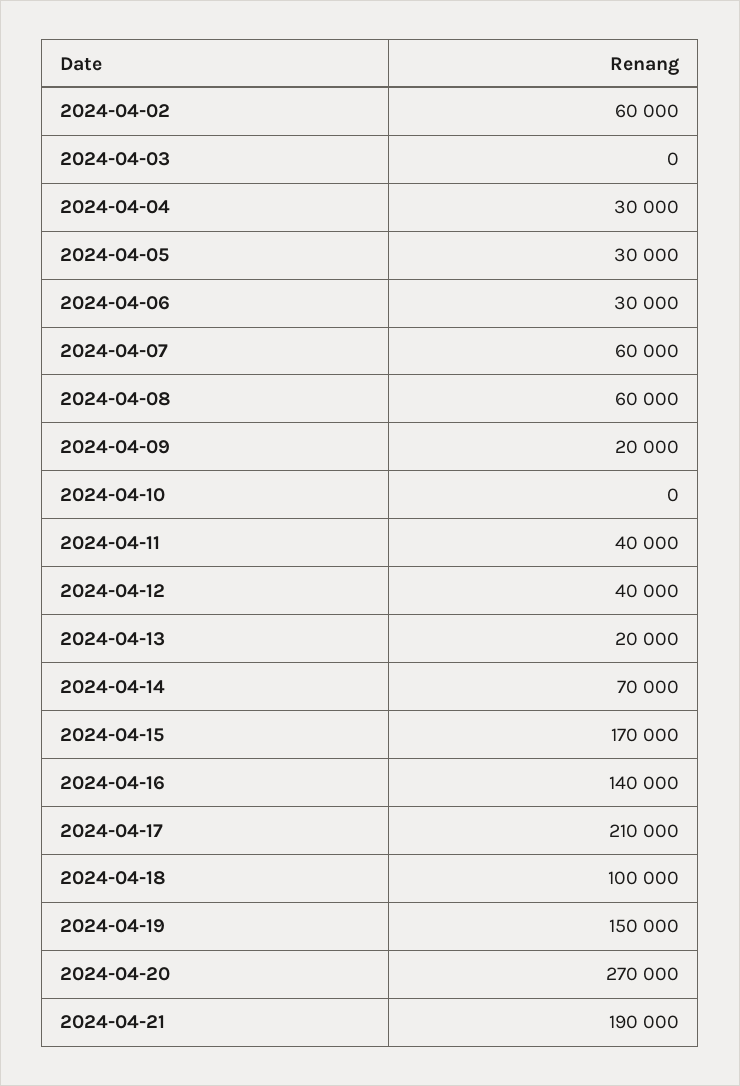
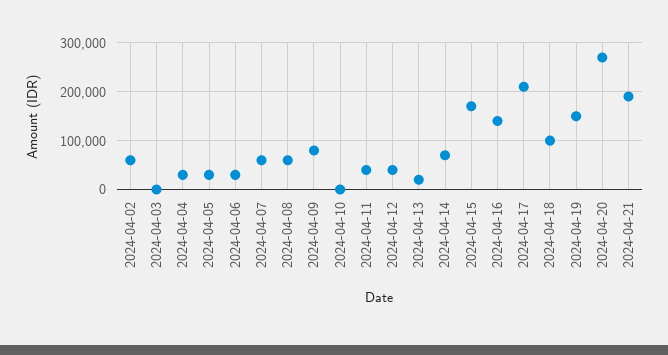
  {
    "2024-04-02": 60000,
    "2024-04-03": 0,
    "2024-04-04": 30000,
    "2024-04-05": 30000,
    "2024-04-06": 30000,
    "2024-04-07": 60000,
    "2024-04-08": 60000,
-   "2024-04-09": 20000,
+   "2024-04-09": 80000,
    "2024-04-10": 0,
    "2024-04-11": 40000,
    "2024-04-12": 40000,
    "2024-04-13": 20000,
    "2024-04-14": 70000,
    "2024-04-15": 170000,
    "2024-04-16": 140000,
    "2024-04-17": 210000,
    "2024-04-18": 100000,
    "2024-04-19": 150000,
    "2024-04-20": 270000,
    "2024-04-21": 190000
  }

